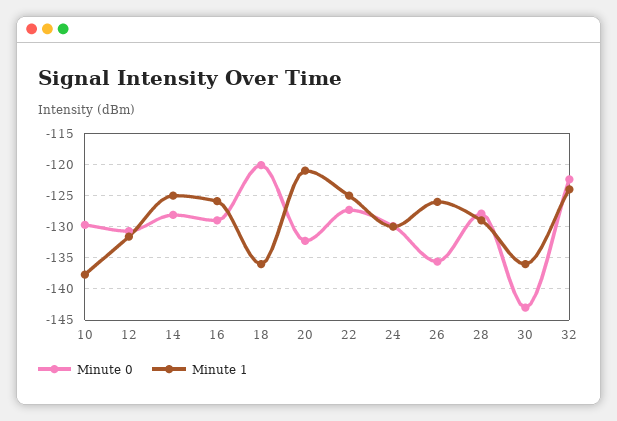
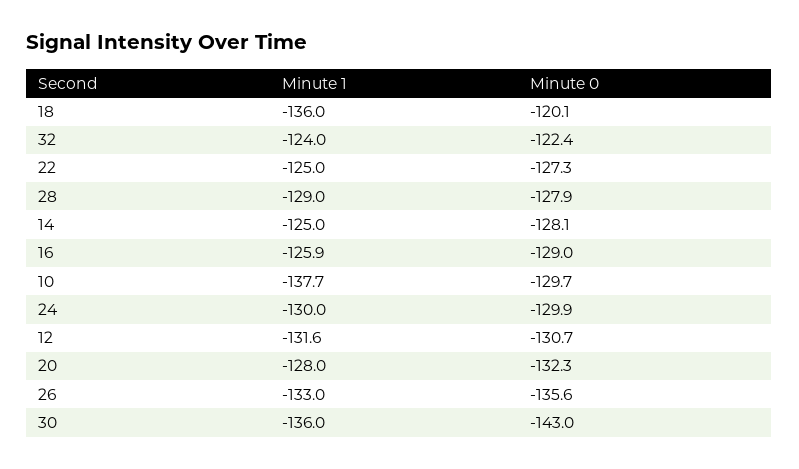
  {
    "Minute 0": {
      "10": -129.7,
      "12": -130.7,
      "14": -128.1,
      "16": -129,
      "18": -120.1,
      "20": -132.3,
      "22": -127.3,
      "24": -129.9,
      "26": -135.6,
      "28": -127.9,
      "30": -143,
      "32": -122.4
    },
    "Minute 1": {
      "10": -137.7,
      "12": -131.6,
      "14": -125,
      "16": -125.9,
      "18": -136,
-     "20": -121,
+     "20": -128,
      "22": -125,
      "24": -130,
-     "26": -126,
+     "26": -133,
      "28": -129,
      "30": -136,
      "32": -124
    }
  }

